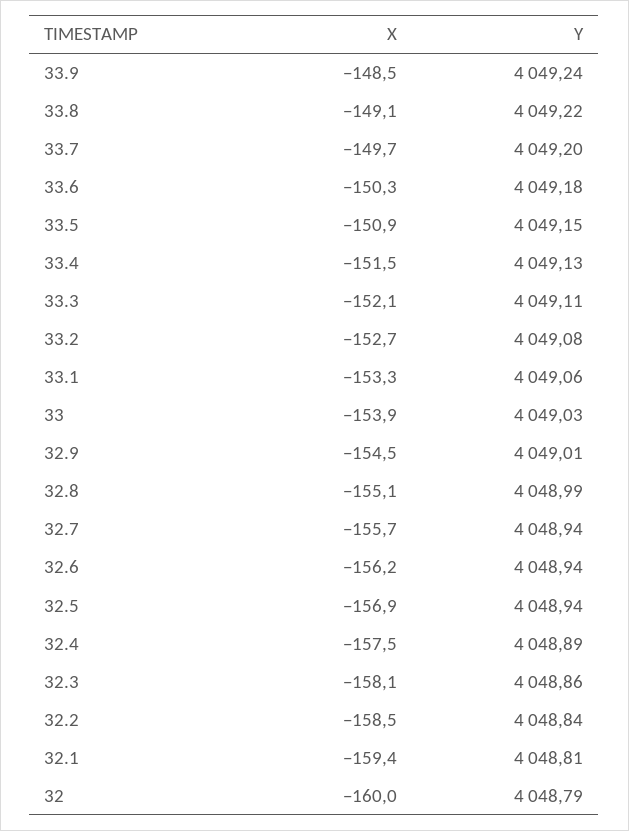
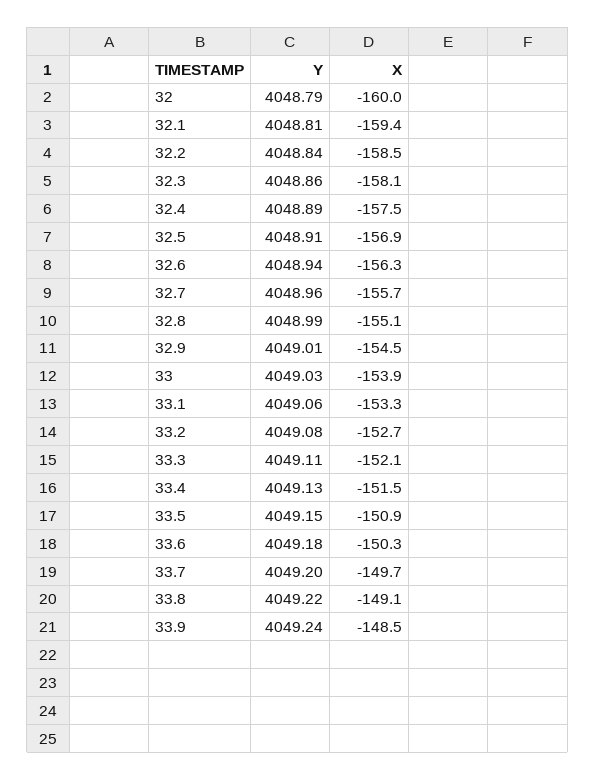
  {
    "X": {
      "33.9": -148.5,
      "33.8": -149.1,
      "33.7": -149.7,
      "33.6": -150.3,
      "33.5": -150.9,
      "33.4": -151.5,
      "33.3": -152.1,
      "33.2": -152.7,
      "33.1": -153.3,
      "33": -153.9,
      "32.9": -154.5,
      "32.8": -155.1,
      "32.7": -155.7,
-     "32.6": -156.2,
+     "32.6": -156.3,
      "32.5": -156.9,
      "32.4": -157.5,
      "32.3": -158.1,
      "32.2": -158.5,
      "32.1": -159.4,
      "32": -160
    },
    "Y": {
      "33.9": 4049.24,
      "33.8": 4049.22,
      "33.7": 4049.2,
      "33.6": 4049.18,
      "33.5": 4049.15,
      "33.4": 4049.13,
      "33.3": 4049.11,
      "33.2": 4049.08,
      "33.1": 4049.06,
      "33": 4049.03,
      "32.9": 4049.01,
      "32.8": 4048.99,
-     "32.7": 4048.94,
+     "32.7": 4048.96,
      "32.6": 4048.94,
-     "32.5": 4048.94,
+     "32.5": 4048.91,
      "32.4": 4048.89,
      "32.3": 4048.86,
      "32.2": 4048.84,
      "32.1": 4048.81,
      "32": 4048.79
    }
  }

